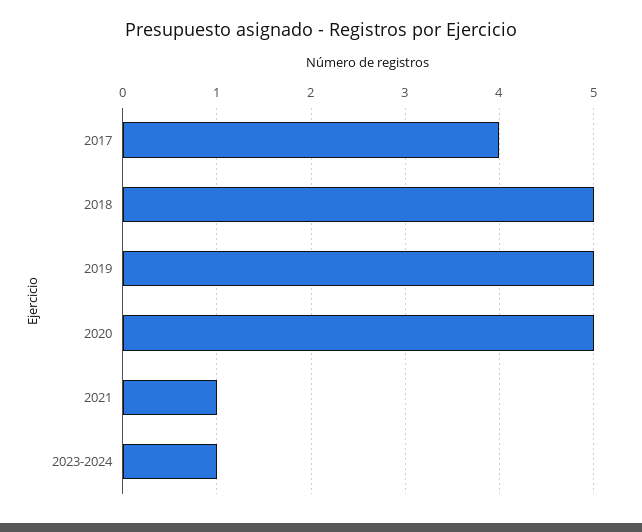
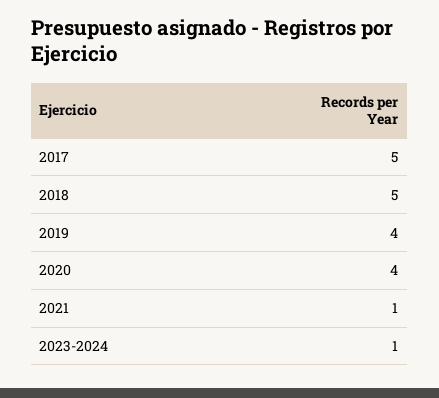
  {
-   "2017": 4,
+   "2017": 5,
    "2018": 5,
-   "2019": 5,
+   "2019": 4,
-   "2020": 5,
+   "2020": 4,
    "2021": 1,
    "2023-2024": 1
  }

